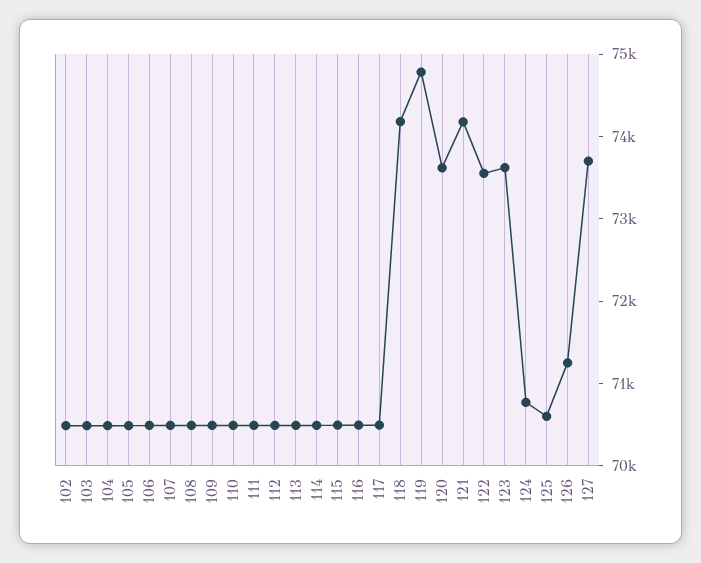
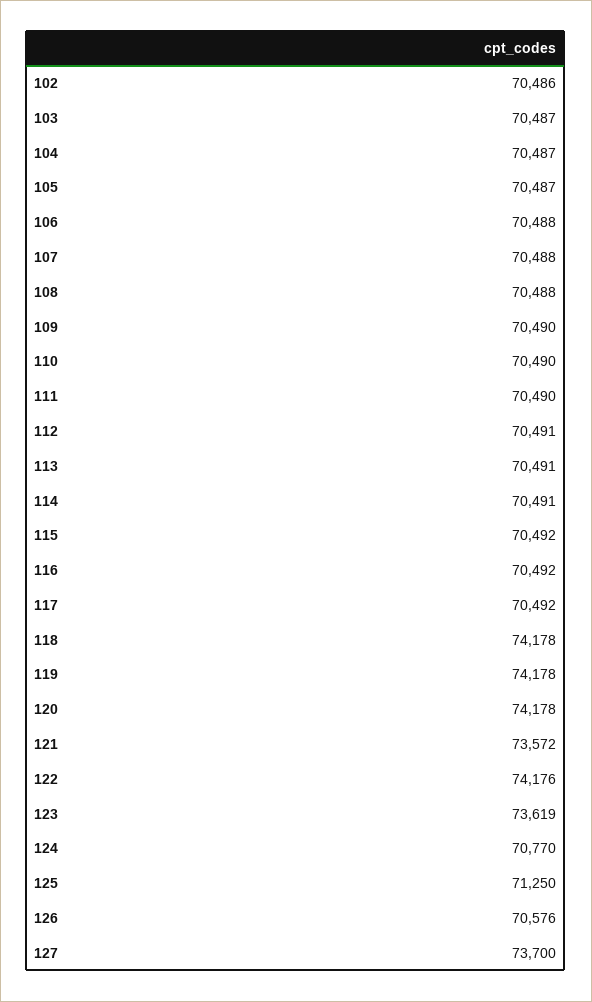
  {
    "102": 70486,
    "103": 70487,
    "104": 70487,
    "105": 70487,
    "106": 70488,
    "107": 70488,
    "108": 70488,
    "109": 70490,
    "110": 70490,
    "111": 70490,
    "112": 70491,
    "113": 70491,
    "114": 70491,
    "115": 70492,
    "116": 70492,
    "117": 70492,
    "118": 74178,
-   "119": 74800,
+   "119": 74178,
-   "120": 73600,
+   "120": 74178,
-   "121": 74200,
+   "121": 73572,
-   "122": 73600,
+   "122": 74176,
    "123": 73619,
    "124": 70770,
-   "125": 70600,
+   "125": 71250,
-   "126": 71200,
+   "126": 70576,
    "127": 73700
  }

